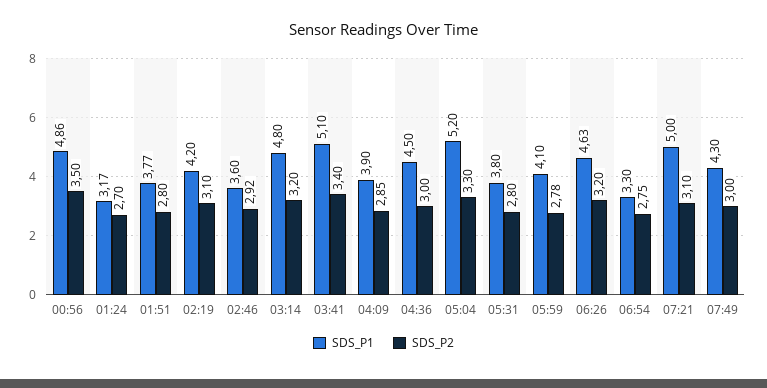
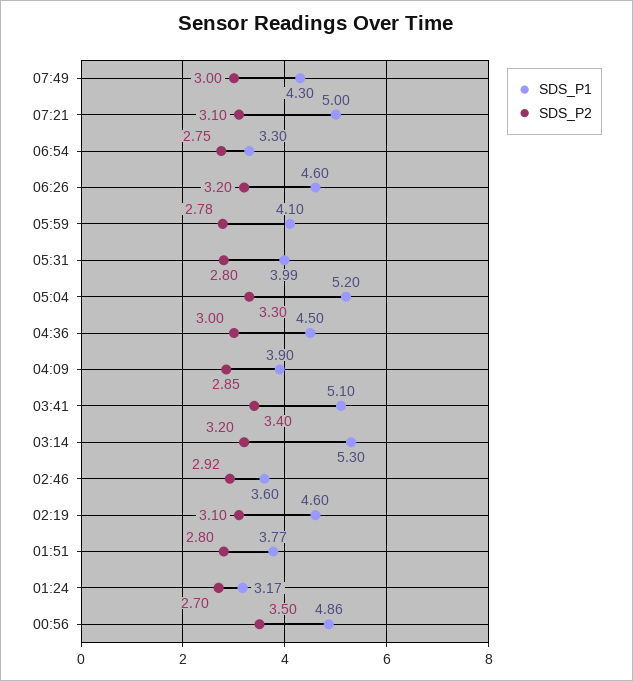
  {
    "SDS_P1": {
      "00:56": 4.86,
      "01:24": 3.17,
      "01:51": 3.77,
-     "02:19": 4.2,
+     "02:19": 4.6,
      "02:46": 3.6,
-     "03:14": 4.8,
+     "03:14": 5.3,
      "03:41": 5.1,
      "04:09": 3.9,
      "04:36": 4.5,
      "05:04": 5.2,
-     "05:31": 3.8,
+     "05:31": 3.99,
      "05:59": 4.1,
-     "06:26": 4.63,
+     "06:26": 4.6,
      "06:54": 3.3,
      "07:21": 5,
      "07:49": 4.3
    },
    "SDS_P2": {
      "00:56": 3.5,
      "01:24": 2.7,
      "01:51": 2.8,
      "02:19": 3.1,
      "02:46": 2.92,
      "03:14": 3.2,
      "03:41": 3.4,
      "04:09": 2.85,
      "04:36": 3,
      "05:04": 3.3,
      "05:31": 2.8,
      "05:59": 2.78,
      "06:26": 3.2,
      "06:54": 2.75,
      "07:21": 3.1,
      "07:49": 3
    }
  }

